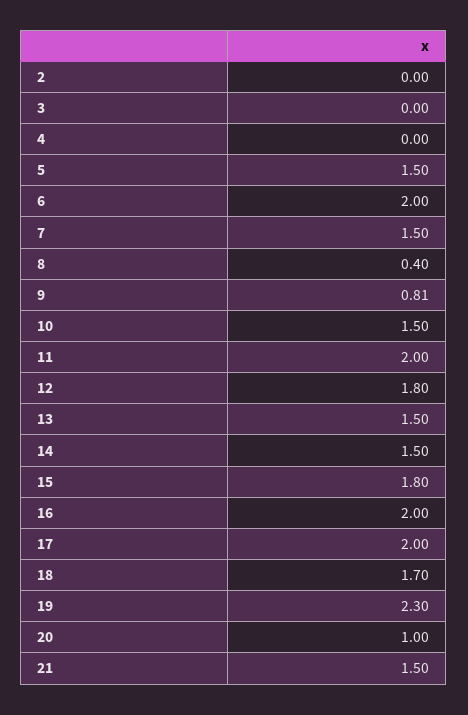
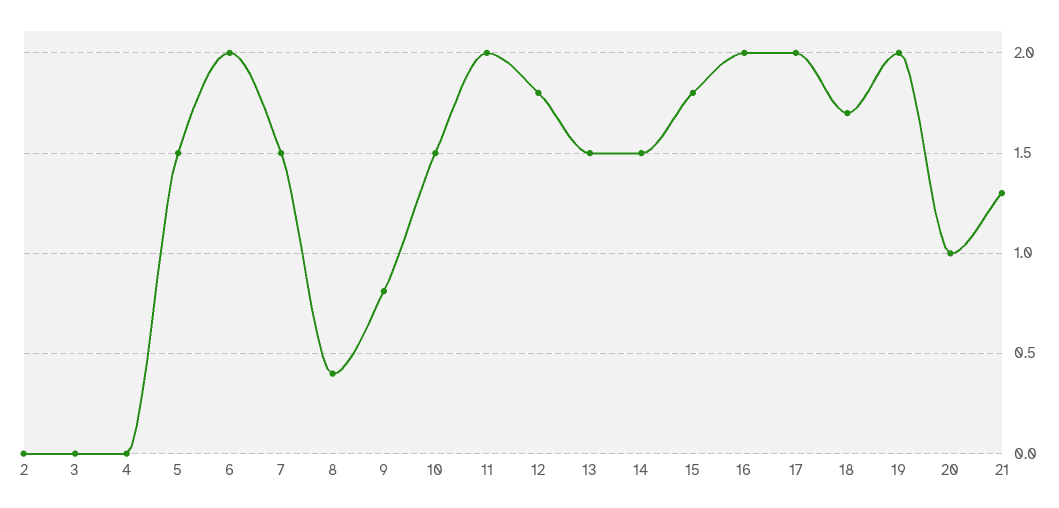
  {
    "2": 0,
    "3": 0,
    "4": 0,
    "5": 1.5,
    "6": 2,
    "7": 1.5,
    "8": 0.4,
    "9": 0.81,
    "10": 1.5,
    "11": 2,
    "12": 1.8,
    "13": 1.5,
    "14": 1.5,
    "15": 1.8,
    "16": 2,
    "17": 2,
    "18": 1.7,
-   "19": 2.3,
+   "19": 2,
    "20": 1,
-   "21": 1.5
+   "21": 1.3
  }

